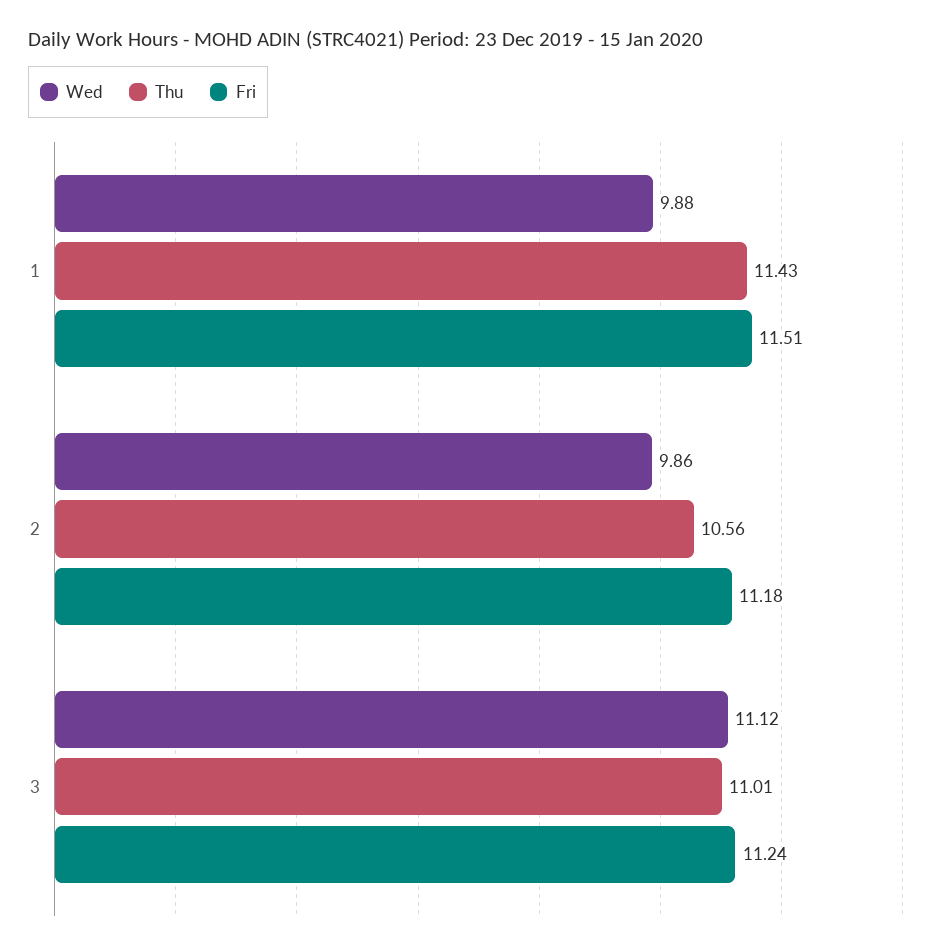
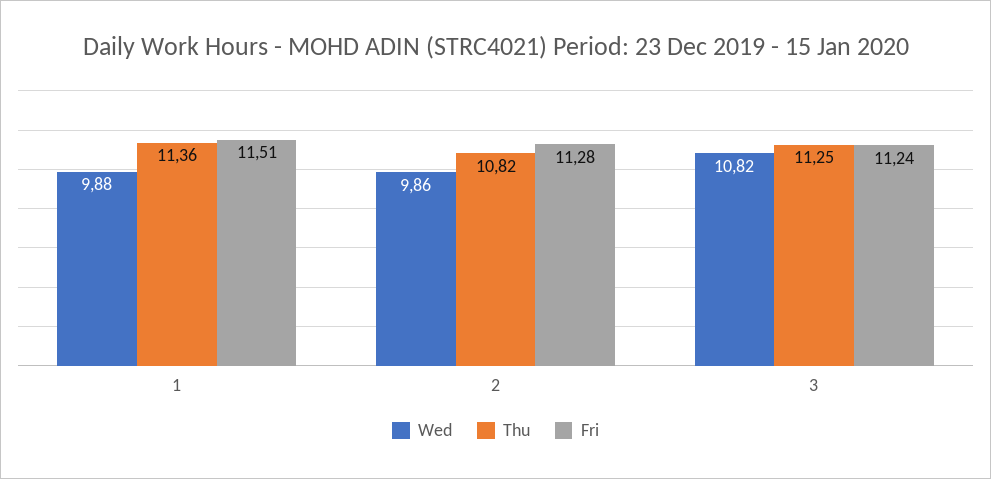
  {
    "Wed": {
      "1": 9.88,
      "2": 9.86,
-     "3": 11.12
+     "3": 10.82
    },
    "Thu": {
-     "1": 11.43,
+     "1": 11.36,
-     "2": 10.56,
+     "2": 10.82,
-     "3": 11.01
+     "3": 11.25
    },
    "Fri": {
      "1": 11.51,
-     "2": 11.18,
+     "2": 11.28,
      "3": 11.24
    }
  }

